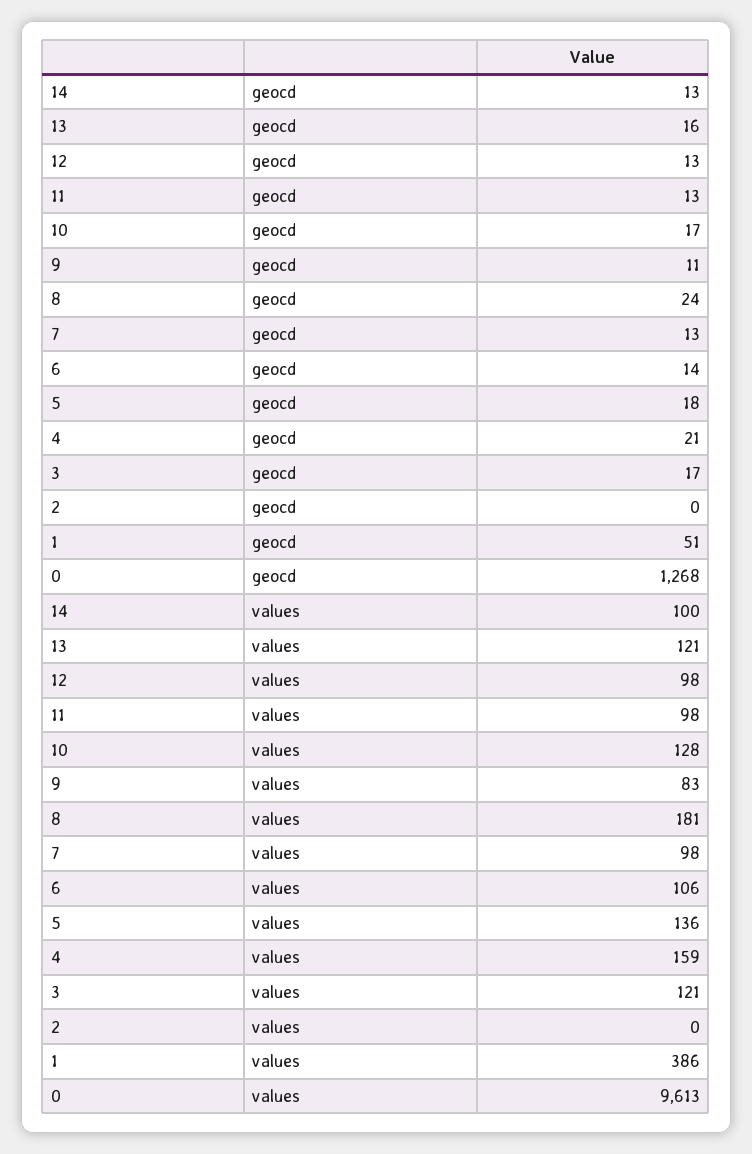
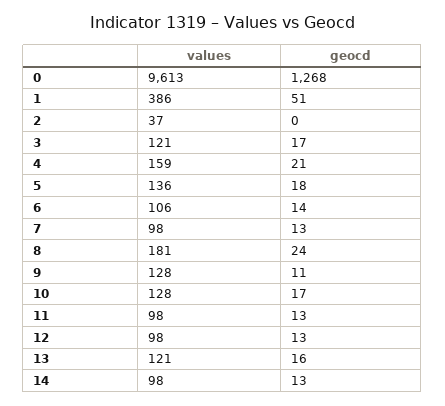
  {
    "14": {
      "geocd": 13,
-     "values": 100
+     "values": 98
    },
    "13": {
      "geocd": 16,
      "values": 121
    },
    "12": {
      "geocd": 13,
      "values": 98
    },
    "11": {
      "geocd": 13,
      "values": 98
    },
    "10": {
      "geocd": 17,
      "values": 128
    },
    "9": {
      "geocd": 11,
-     "values": 83
+     "values": 128
    },
    "8": {
      "geocd": 24,
      "values": 181
    },
    "7": {
      "geocd": 13,
      "values": 98
    },
    "6": {
      "geocd": 14,
      "values": 106
    },
    "5": {
      "geocd": 18,
      "values": 136
    },
    "4": {
      "geocd": 21,
      "values": 159
    },
    "3": {
      "geocd": 17,
      "values": 121
    },
    "2": {
      "geocd": 0,
-     "values": 0
+     "values": 37
    },
    "1": {
      "geocd": 51,
      "values": 386
    },
    "0": {
      "geocd": 1268,
      "values": 9613
    }
  }

